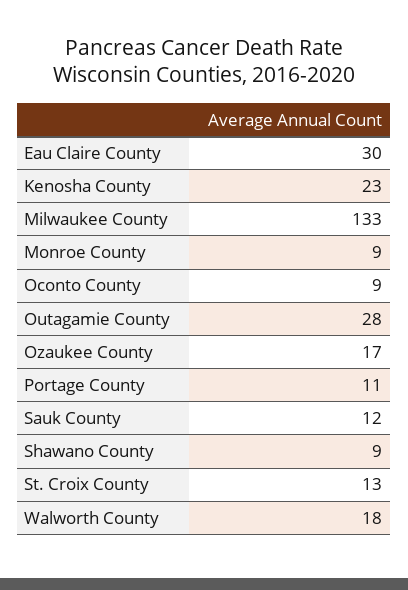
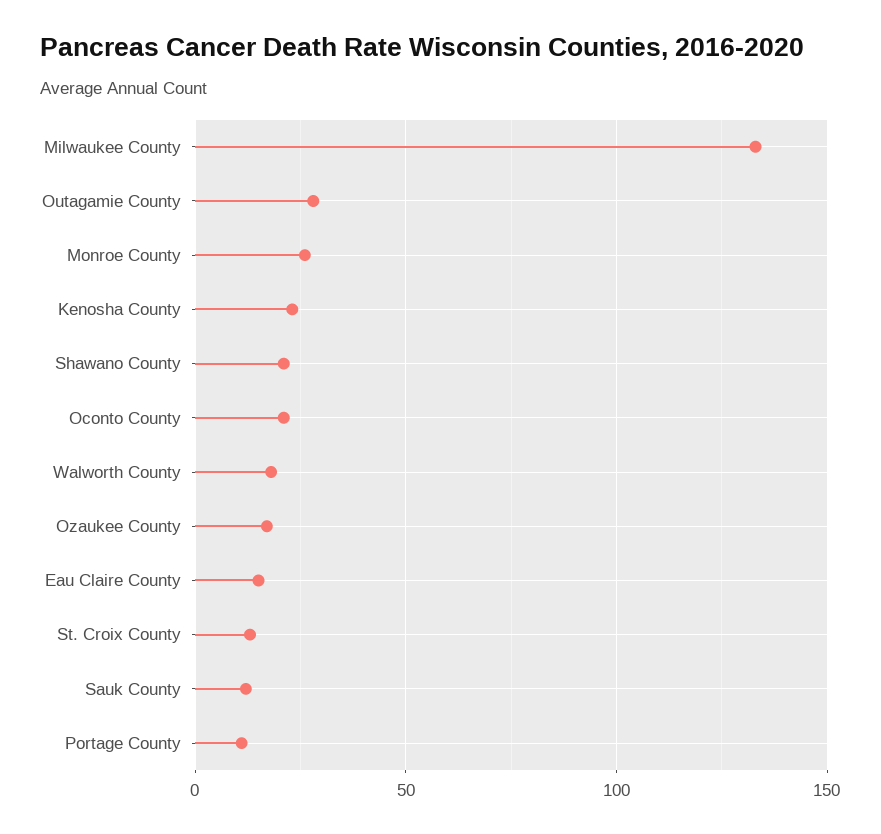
  {
-   "Eau Claire County": 30,
+   "Eau Claire County": 15,
    "Kenosha County": 23,
    "Milwaukee County": 133,
-   "Monroe County": 9,
+   "Monroe County": 25,
-   "Oconto County": 9,
+   "Oconto County": 20,
    "Outagamie County": 28,
    "Ozaukee County": 17,
    "Portage County": 11,
    "Sauk County": 12,
-   "Shawano County": 9,
+   "Shawano County": 20,
    "St. Croix County": 13,
    "Walworth County": 18
  }

